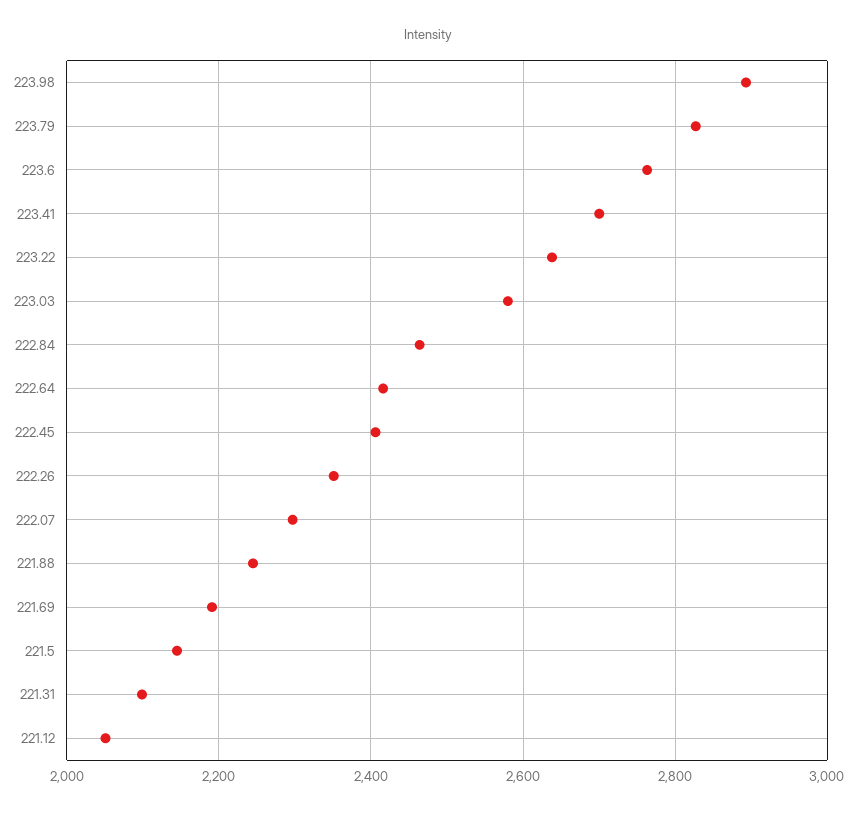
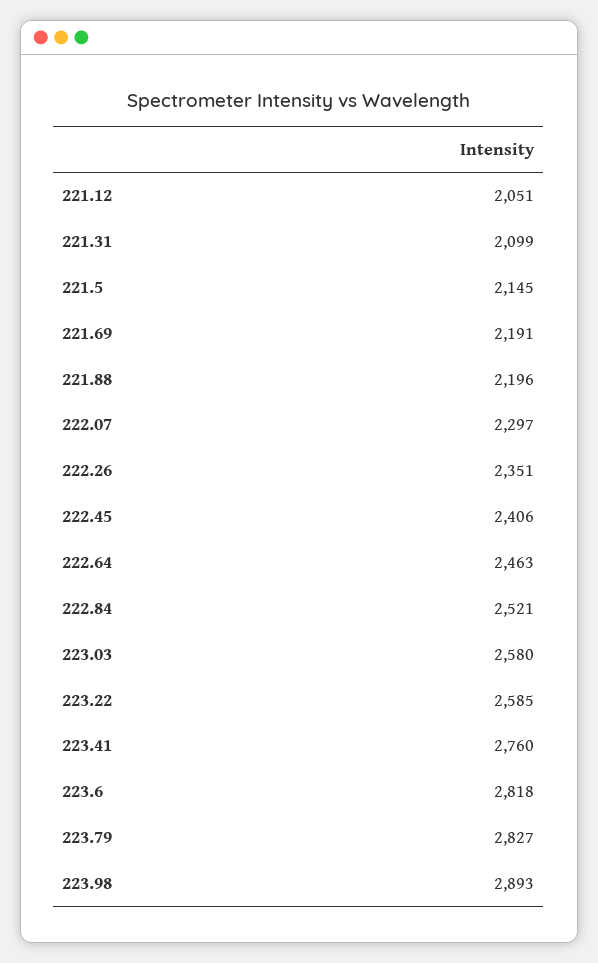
  {
    "223.98": 2893,
    "223.79": 2827,
-   "223.6": 2760,
+   "223.6": 2818,
-   "223.41": 2700,
+   "223.41": 2760,
-   "223.22": 2640,
+   "223.22": 2585,
    "223.03": 2580,
-   "222.84": 2460,
+   "222.84": 2521,
-   "222.64": 2420,
+   "222.64": 2463,
    "222.45": 2406,
    "222.26": 2351,
    "222.07": 2297,
-   "221.88": 2240,
+   "221.88": 2196,
    "221.69": 2191,
    "221.5": 2145,
    "221.31": 2099,
    "221.12": 2051
  }

